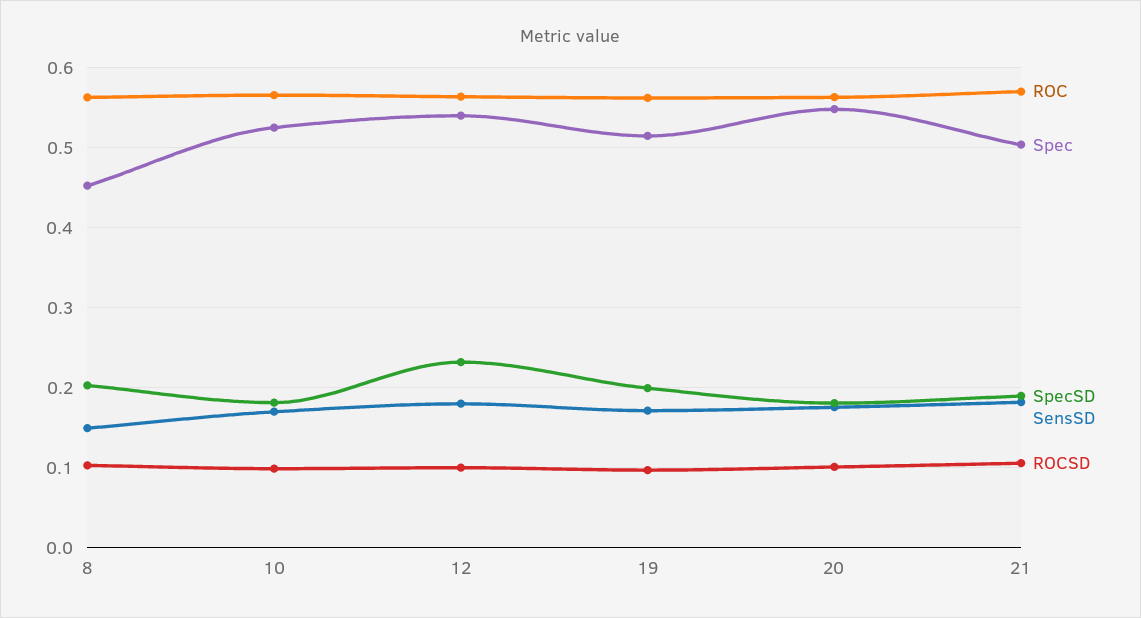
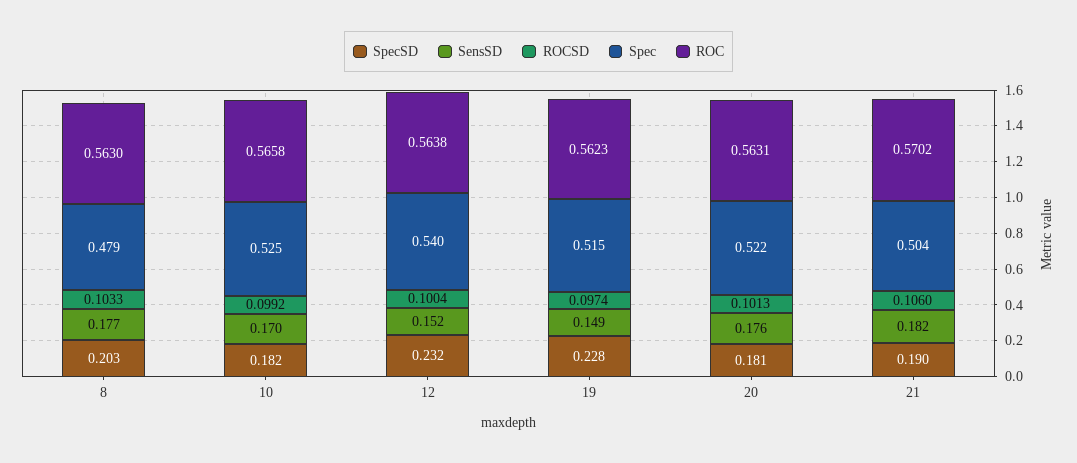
  {
    "ROC": {
      "8": 0.563,
      "10": 0.5658,
      "12": 0.5638,
      "19": 0.5623,
      "20": 0.5631,
      "21": 0.5702
    },
    "Spec": {
-     "8": 0.45,
+     "8": 0.479,
      "10": 0.525,
      "12": 0.54,
      "19": 0.515,
-     "20": 0.55,
+     "20": 0.522,
      "21": 0.504
    },
    "SpecSD": {
      "8": 0.203,
      "10": 0.182,
      "12": 0.232,
-     "19": 0.2,
+     "19": 0.228,
      "20": 0.181,
      "21": 0.19
    },
    "SensSD": {
-     "8": 0.15,
+     "8": 0.177,
      "10": 0.17,
-     "12": 0.18,
+     "12": 0.152,
-     "19": 0.17,
+     "19": 0.149,
      "20": 0.176,
      "21": 0.182
    },
    "ROCSD": {
      "8": 0.1033,
      "10": 0.0992,
      "12": 0.1004,
      "19": 0.0974,
      "20": 0.1013,
      "21": 0.106
    }
  }

